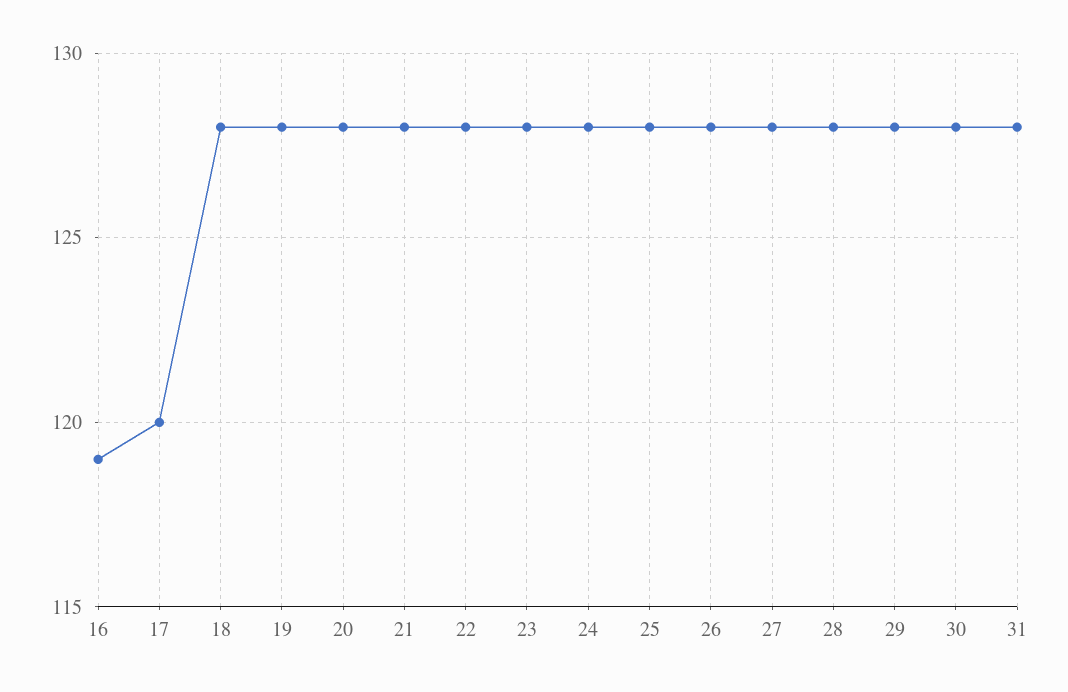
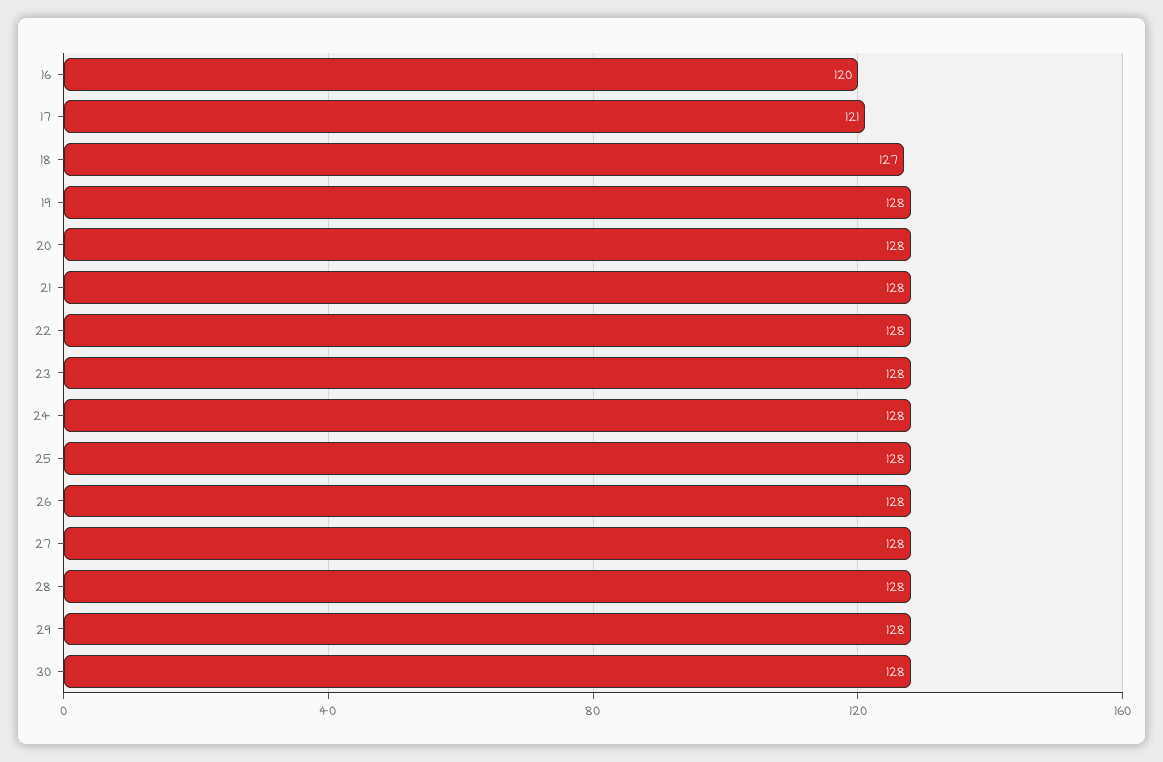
  {
-   "16": 119,
+   "16": 120,
-   "17": 120,
+   "17": 121,
-   "18": 128,
+   "18": 127,
    "19": 128,
    "20": 128,
    "21": 128,
    "22": 128,
    "23": 128,
    "24": 128,
    "25": 128,
    "26": 128,
    "27": 128,
    "28": 128,
    "29": 128,
-   "30": 128,
+   "30": 128
-   "31": 128
  }

